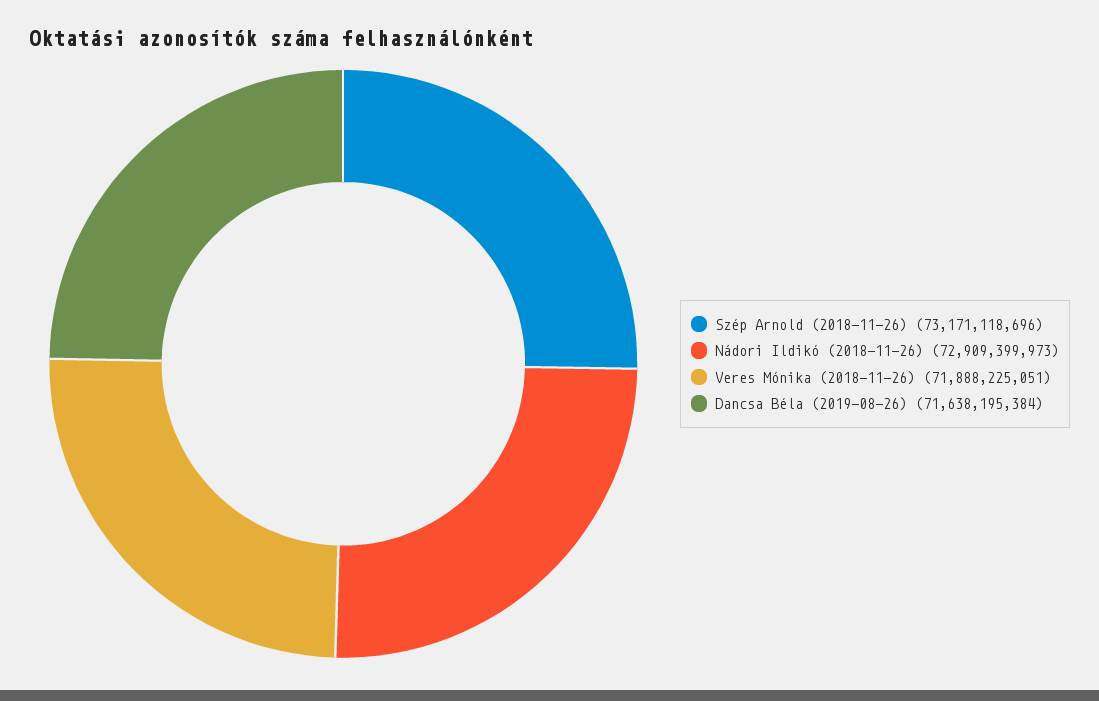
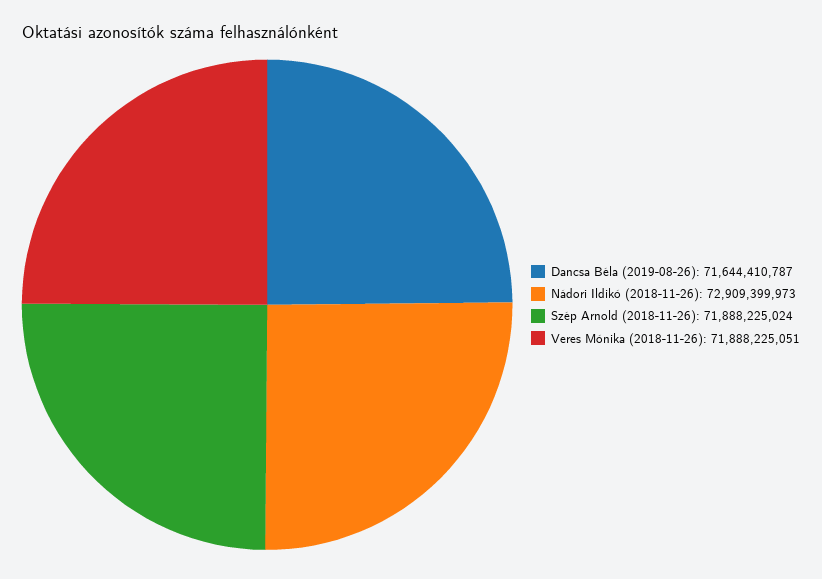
  {
-   "Szép Arnold (2018-11-26)": 73171118696,
+   "Szép Arnold (2018-11-26)": 71888225024,
    "Nádori Ildikó (2018-11-26)": 72909399973,
    "Veres Mónika (2018-11-26)": 71888225051,
-   "Dancsa Béla (2019-08-26)": 71638195384
+   "Dancsa Béla (2019-08-26)": 71644410787
  }

